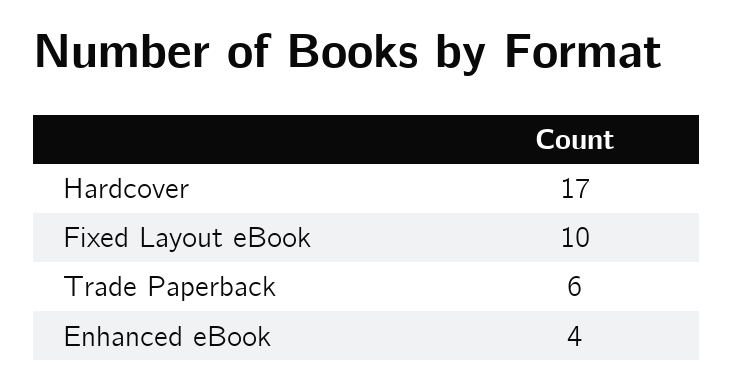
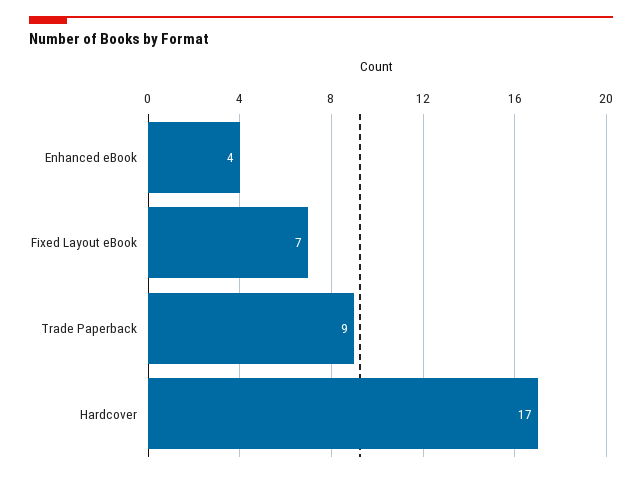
  {
    "Hardcover": 17,
-   "Fixed Layout eBook": 10,
+   "Fixed Layout eBook": 7,
-   "Trade Paperback": 6,
+   "Trade Paperback": 9,
    "Enhanced eBook": 4
  }

